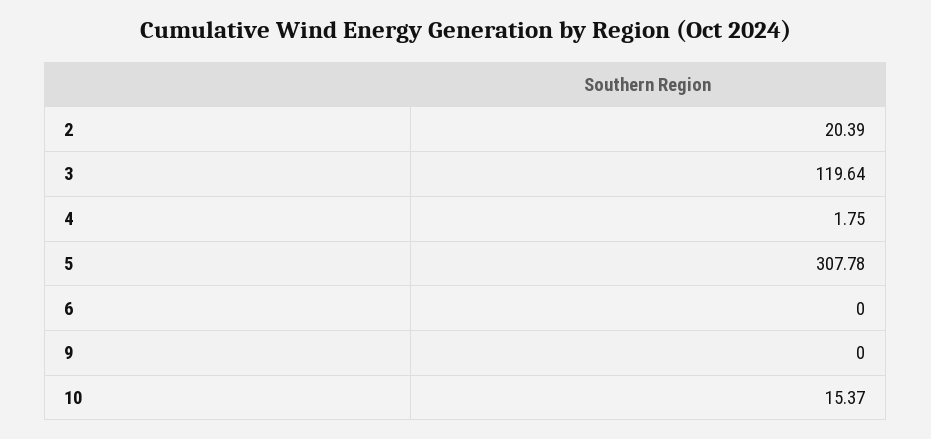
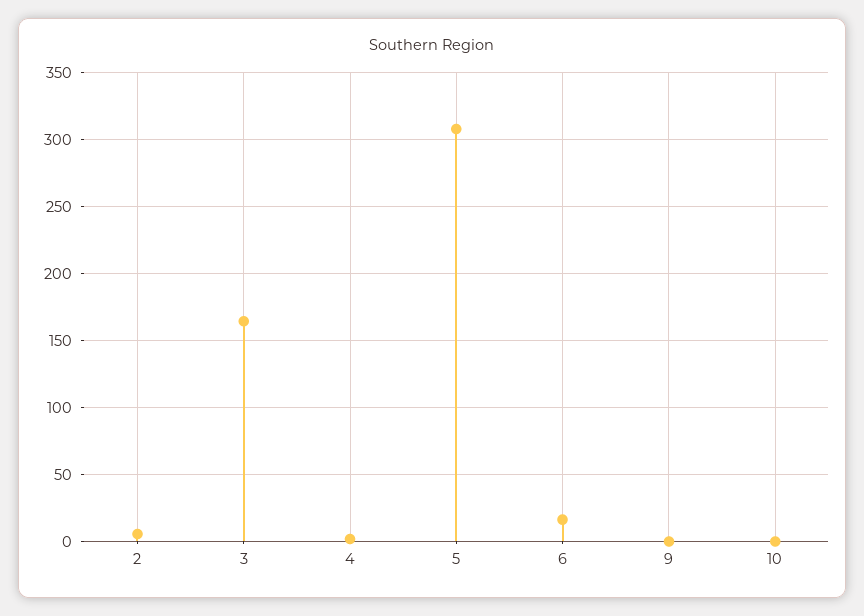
  {
-   "2": 20.39,
+   "2": 5,
-   "3": 119.64,
+   "3": 165,
    "4": 1.75,
    "5": 307.78,
-   "6": 0,
+   "6": 15,
    "9": 0,
-   "10": 15.37
+   "10": 0
  }

